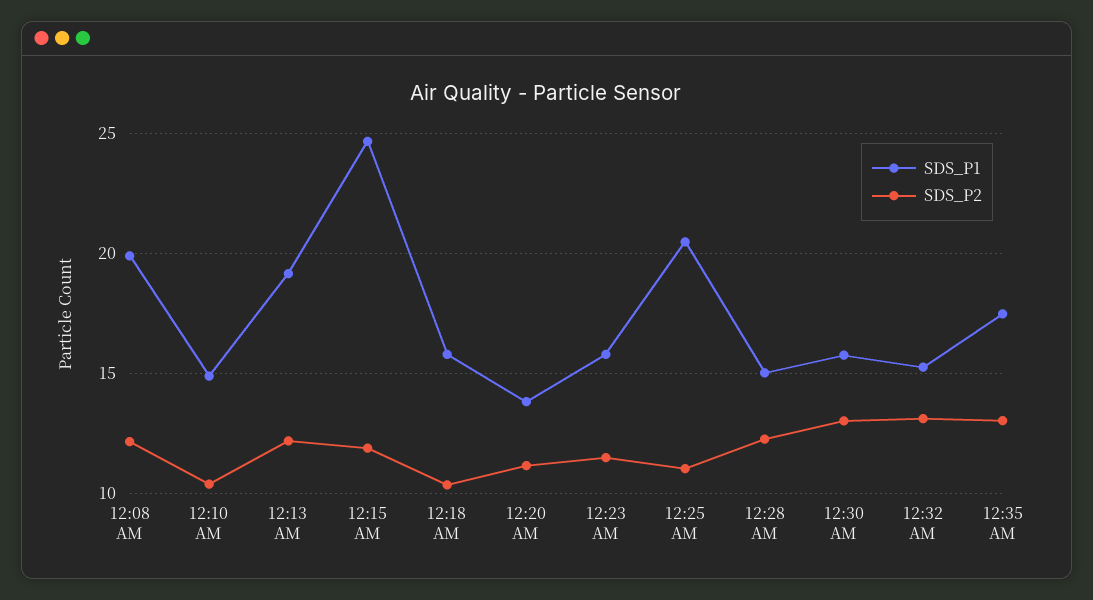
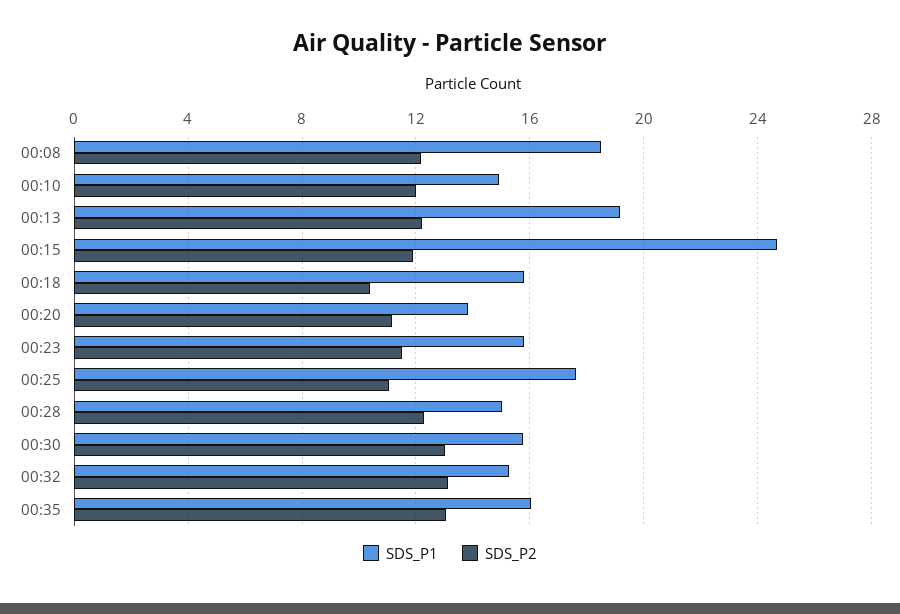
  {
    "SDS_P1": {
-     "12:08 AM": 20,
+     "12:08 AM": 18.5,
      "12:10 AM": 15,
      "12:13 AM": 19,
      "12:15 AM": 24.5,
      "12:18 AM": 16,
      "12:20 AM": 14,
      "12:23 AM": 16,
-     "12:25 AM": 20.5,
+     "12:25 AM": 17.5,
      "12:28 AM": 15,
      "12:30 AM": 16,
      "12:32 AM": 15.5,
-     "12:35 AM": 17.5
+     "12:35 AM": 16
    },
    "SDS_P2": {
      "12:08 AM": 12,
-     "12:10 AM": 10.5,
+     "12:10 AM": 12,
      "12:13 AM": 12,
      "12:15 AM": 12,
      "12:18 AM": 10.5,
      "12:20 AM": 11,
      "12:23 AM": 11.5,
      "12:25 AM": 11,
      "12:28 AM": 12.5,
      "12:30 AM": 13,
      "12:32 AM": 13,
      "12:35 AM": 13
    }
  }

